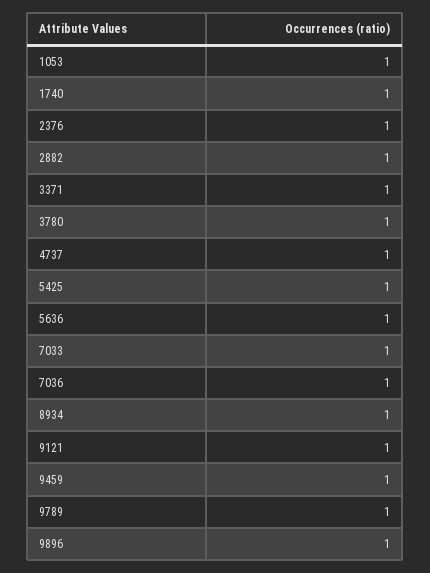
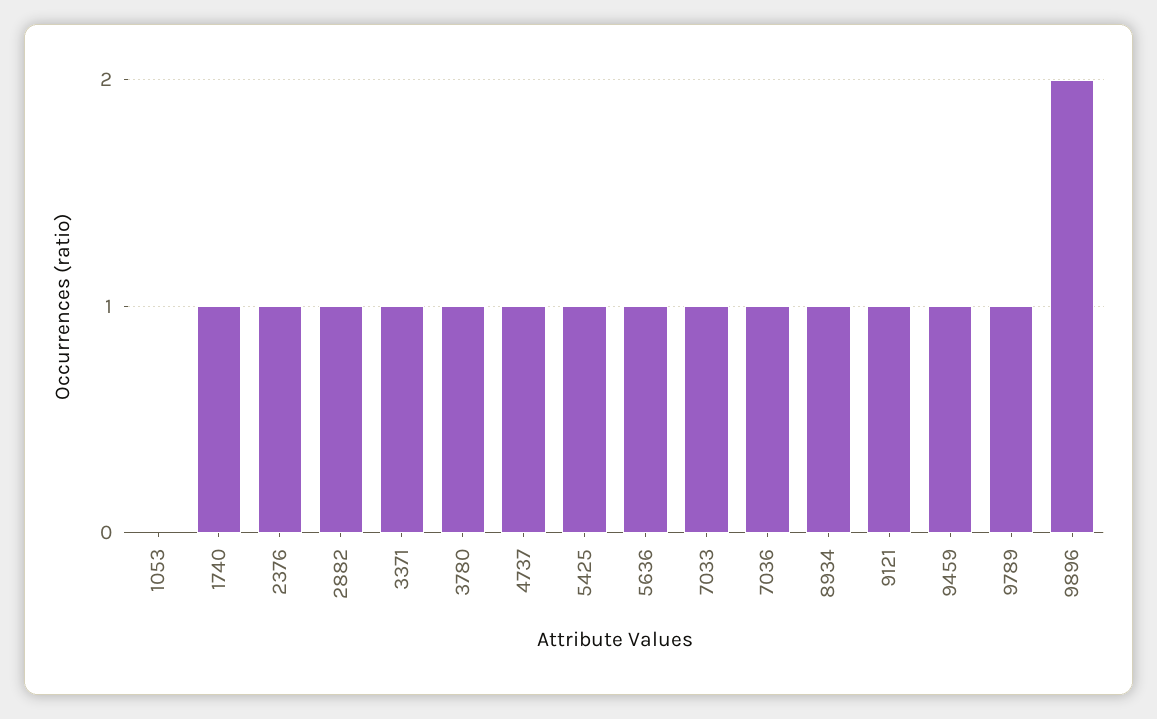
  {
-   "1053": 1,
+   "1053": 0,
    "1740": 1,
    "2376": 1,
    "2882": 1,
    "3371": 1,
    "3780": 1,
    "4737": 1,
    "5425": 1,
    "5636": 1,
    "7033": 1,
    "7036": 1,
    "8934": 1,
    "9121": 1,
    "9459": 1,
    "9789": 1,
-   "9896": 1
+   "9896": 2
  }

